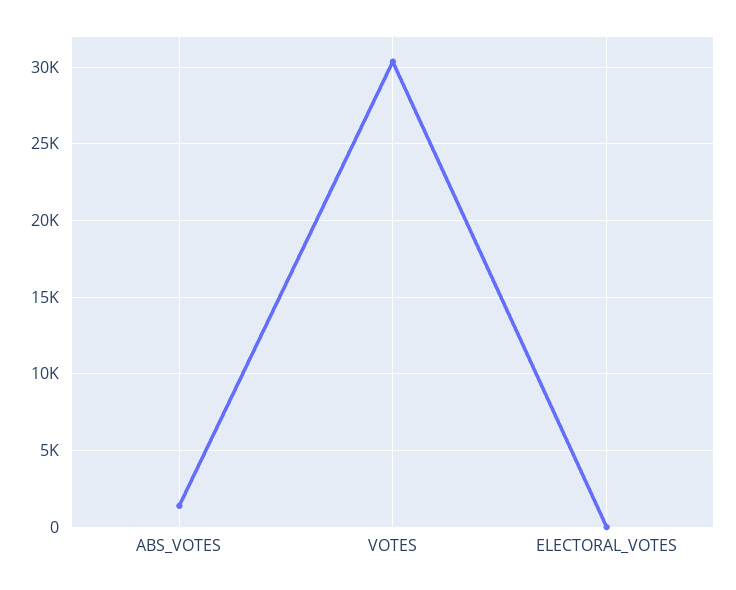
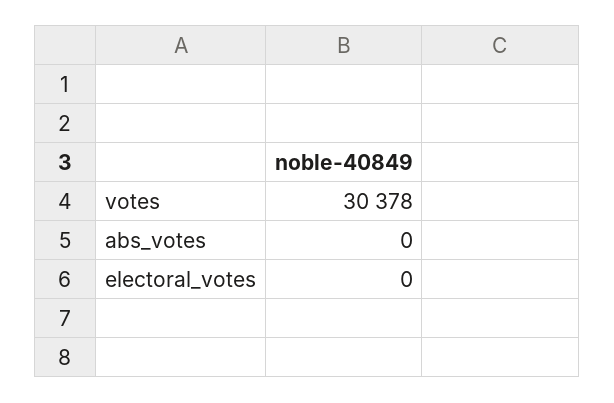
  {
-   "ABS_VOTES": 1500,
+   "ABS_VOTES": 0,
    "VOTES": 30378,
    "ELECTORAL_VOTES": 0
  }

